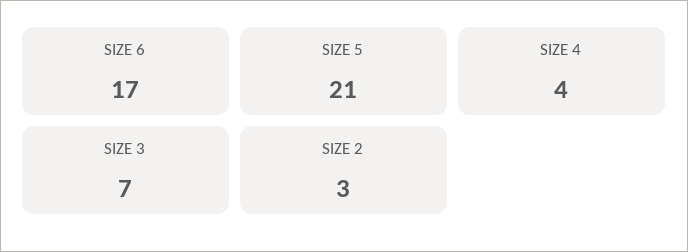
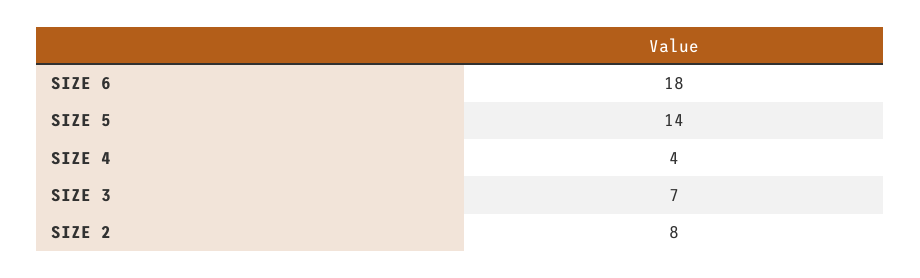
  {
-   "SIZE 6": 17,
+   "SIZE 6": 18,
-   "SIZE 5": 21,
+   "SIZE 5": 14,
    "SIZE 4": 4,
    "SIZE 3": 7,
-   "SIZE 2": 3
+   "SIZE 2": 8
  }

